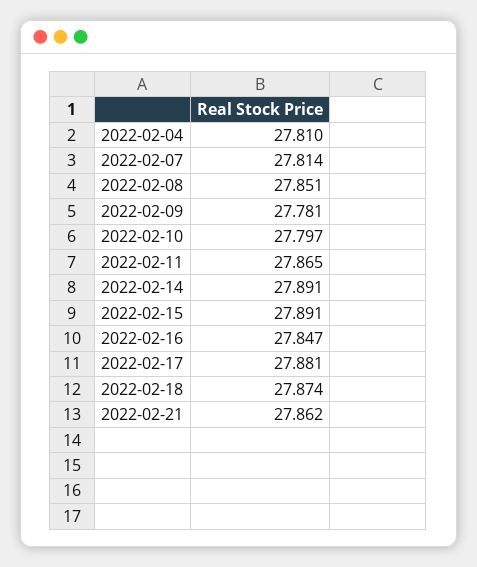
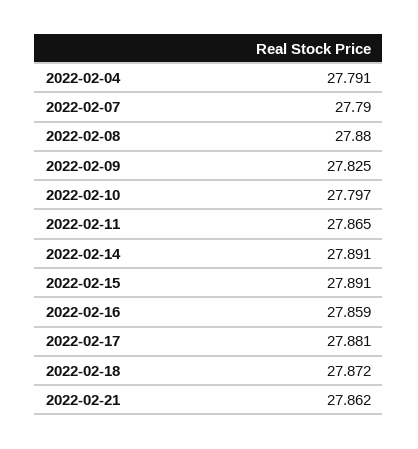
  {
-   "2022-02-04": 27.81,
+   "2022-02-04": 27.791,
-   "2022-02-07": 27.814,
+   "2022-02-07": 27.79,
-   "2022-02-08": 27.851,
+   "2022-02-08": 27.88,
-   "2022-02-09": 27.781,
+   "2022-02-09": 27.825,
    "2022-02-10": 27.797,
    "2022-02-11": 27.865,
    "2022-02-14": 27.891,
    "2022-02-15": 27.891,
-   "2022-02-16": 27.847,
+   "2022-02-16": 27.859,
    "2022-02-17": 27.881,
-   "2022-02-18": 27.874,
+   "2022-02-18": 27.872,
    "2022-02-21": 27.862
  }

